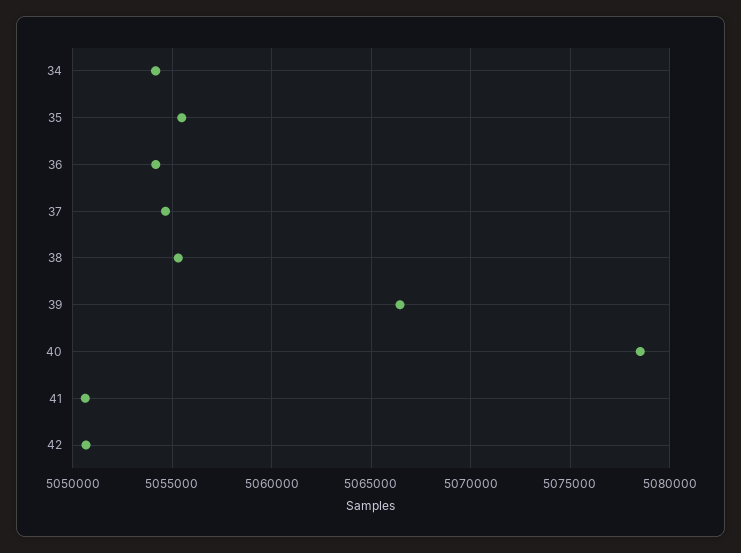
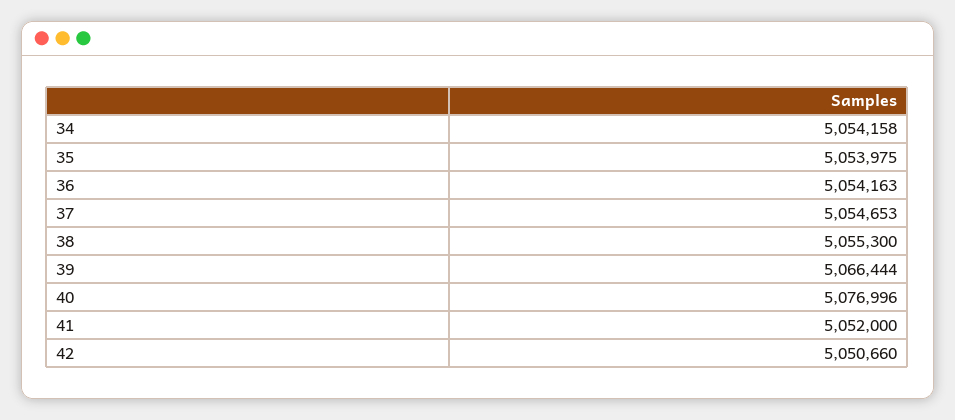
  {
    "34": 5054158,
-   "35": 5055500,
+   "35": 5053975,
    "36": 5054163,
    "37": 5054653,
    "38": 5055300,
    "39": 5066444,
-   "40": 5078500,
+   "40": 5076996,
-   "41": 5050500,
+   "41": 5052000,
    "42": 5050660
  }

